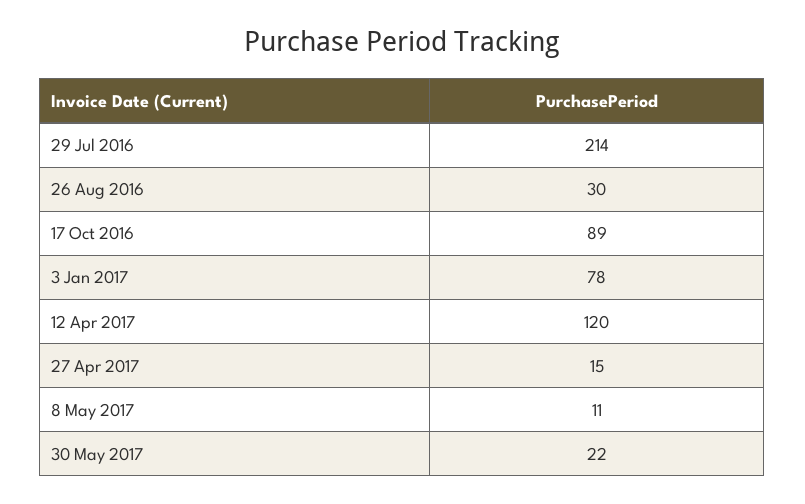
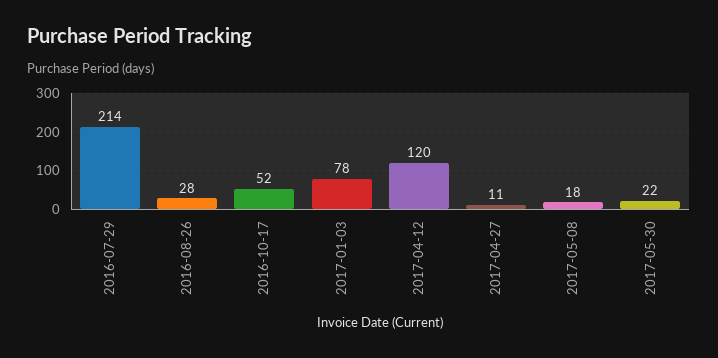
  {
    "29 Jul 2016": 214,
-   "26 Aug 2016": 30,
+   "26 Aug 2016": 28,
-   "17 Oct 2016": 89,
+   "17 Oct 2016": 52,
    "3 Jan 2017": 78,
    "12 Apr 2017": 120,
-   "27 Apr 2017": 15,
+   "27 Apr 2017": 11,
-   "8 May 2017": 11,
+   "8 May 2017": 18,
    "30 May 2017": 22
  }

